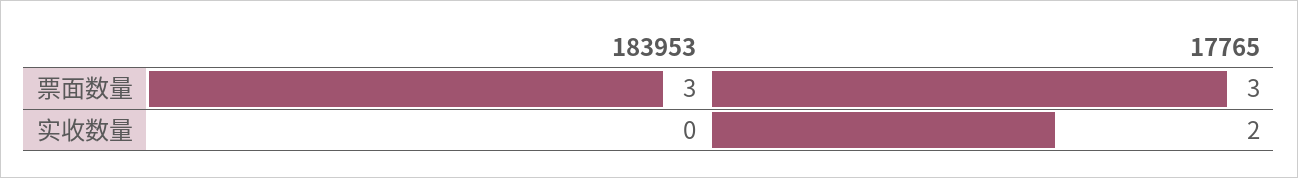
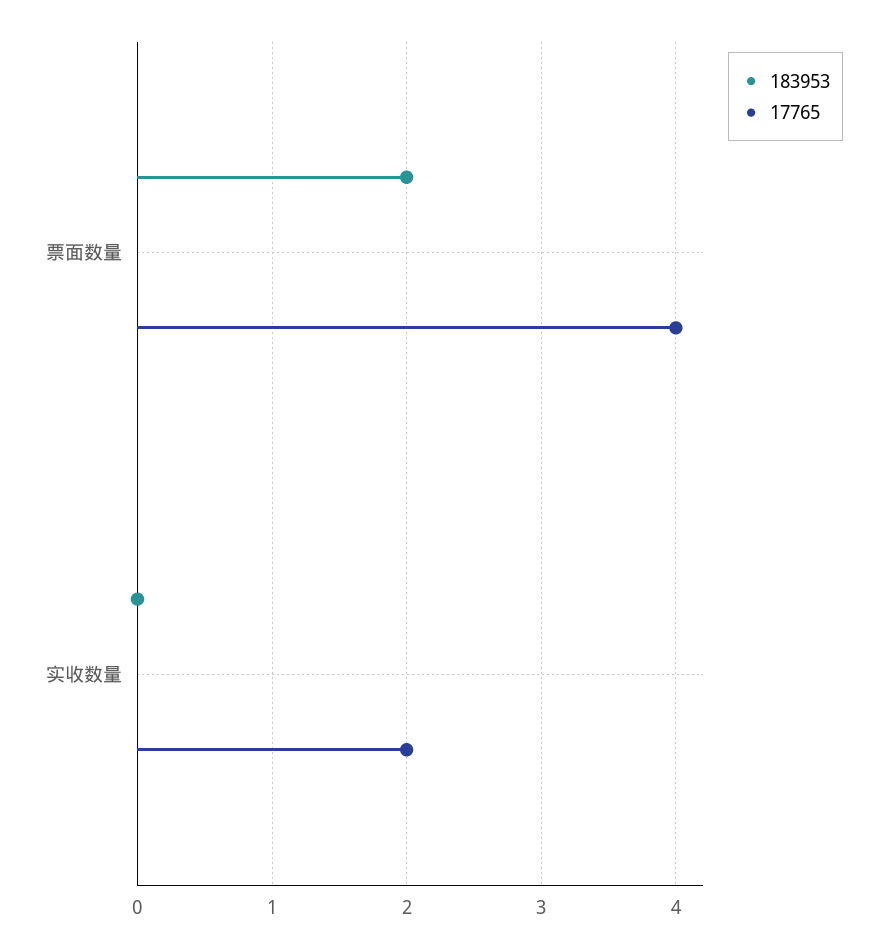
  {
    "183953": {
-     "票面数量": 3,
+     "票面数量": 2,
      "实收数量": 0
    },
    "17765": {
-     "票面数量": 3,
+     "票面数量": 4,
      "实收数量": 2
    }
  }

